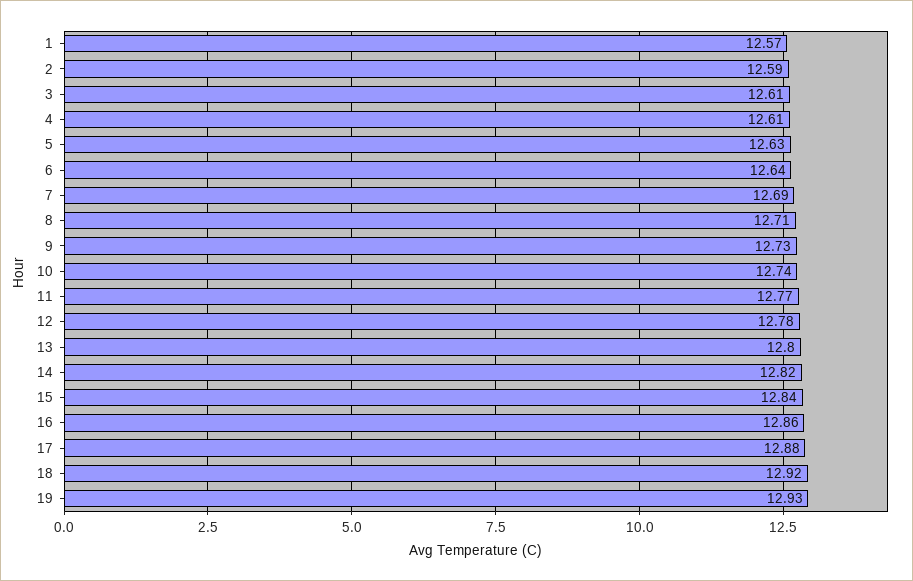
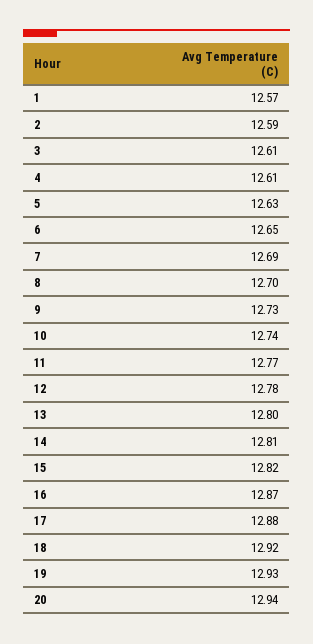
  {
    "1": 12.57,
    "2": 12.59,
    "3": 12.61,
    "4": 12.61,
    "5": 12.63,
-   "6": 12.64,
+   "6": 12.65,
    "7": 12.69,
-   "8": 12.71,
+   "8": 12.7,
    "9": 12.73,
    "10": 12.74,
    "11": 12.77,
    "12": 12.78,
    "13": 12.8,
-   "14": 12.82,
+   "14": 12.81,
-   "15": 12.84,
+   "15": 12.82,
-   "16": 12.86,
+   "16": 12.87,
    "17": 12.88,
    "18": 12.92,
-   "19": 12.93
+   "19": 12.93,
+   "20": 12.94
  }

